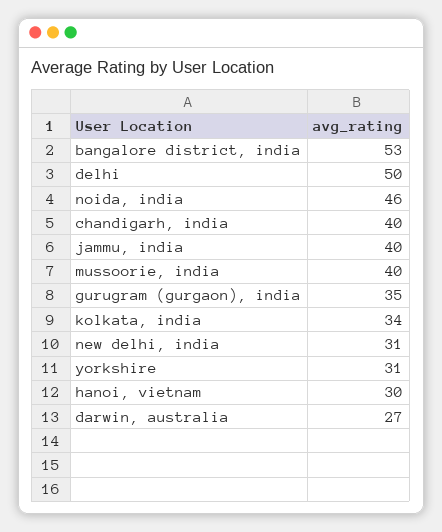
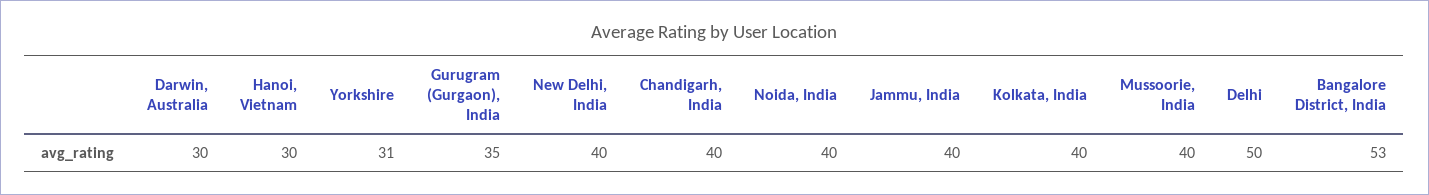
  {
    "bangalore district, india": 53,
    "delhi": 50,
-   "noida, india": 46,
+   "noida, india": 40,
    "chandigarh, india": 40,
    "jammu, india": 40,
    "mussoorie, india": 40,
    "gurugram (gurgaon), india": 35,
-   "kolkata, india": 34,
+   "kolkata, india": 40,
-   "new delhi, india": 31,
+   "new delhi, india": 40,
    "yorkshire": 31,
    "hanoi, vietnam": 30,
-   "darwin, australia": 27
+   "darwin, australia": 30
  }

